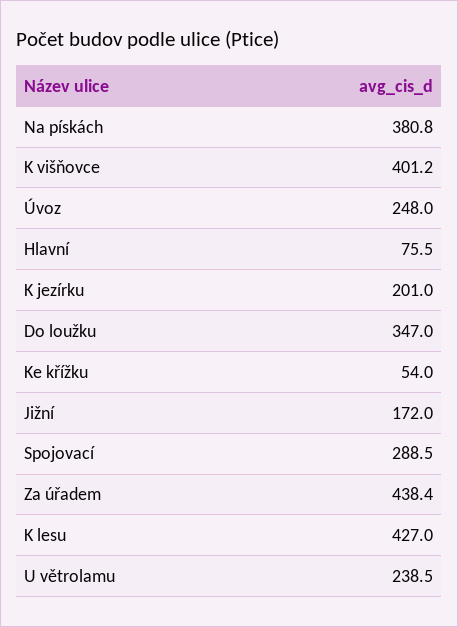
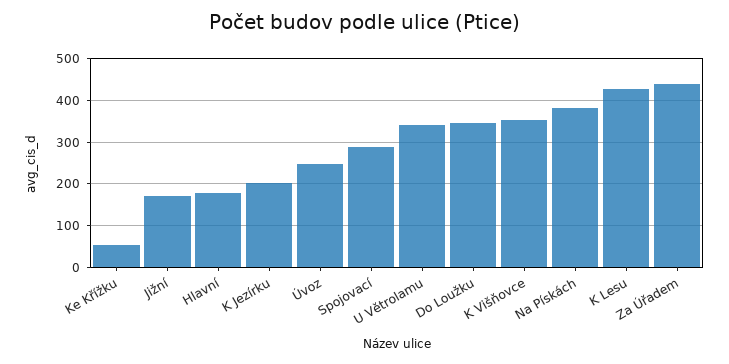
  {
    "Na pískách": 380.8,
-   "K višňovce": 401.2,
+   "K višňovce": 360,
    "Úvoz": 248,
-   "Hlavní": 75.5,
+   "Hlavní": 180,
    "K jezírku": 201,
    "Do loužku": 347,
    "Ke křížku": 54,
    "Jižní": 172,
    "Spojovací": 288.5,
    "Za úřadem": 438.4,
    "K lesu": 427,
-   "U větrolamu": 238.5
+   "U větrolamu": 340
  }

